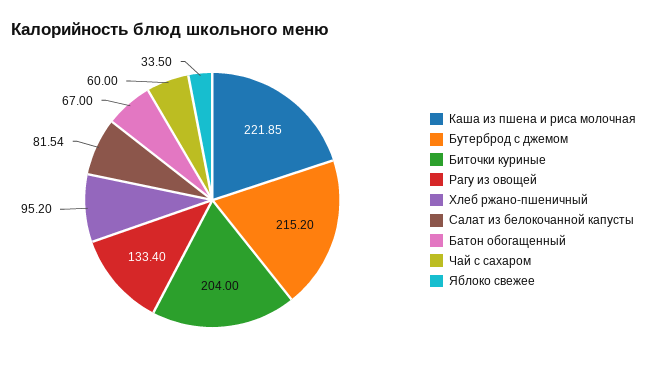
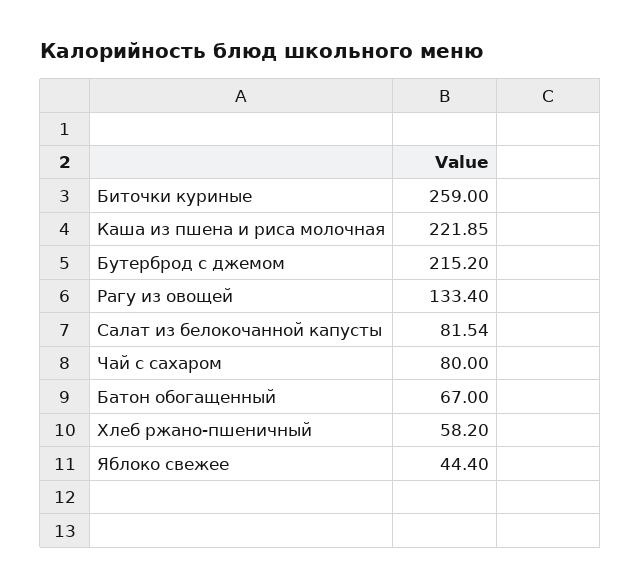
  {
    "Каша из пшена и риса молочная": 221.85,
    "Бутерброд с джемом": 215.2,
-   "Биточки куриные": 204,
+   "Биточки куриные": 259,
    "Рагу из овощей": 133.4,
-   "Хлеб ржано-пшеничный": 95.2,
+   "Хлеб ржано-пшеничный": 58.2,
    "Салат из белокочанной капусты": 81.54,
    "Батон обогащенный": 67,
-   "Чай с сахаром": 60,
+   "Чай с сахаром": 80,
-   "Яблоко свежее": 33.5
+   "Яблоко свежее": 44.4
  }

